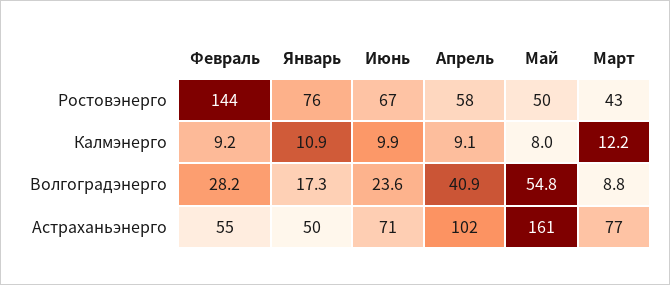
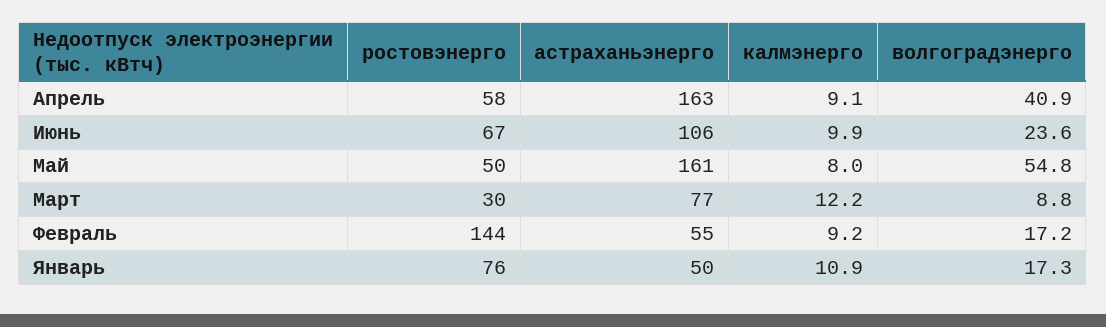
  {
    "Февраль": {
      "Ростовэнерго": 144,
      "Калмэнерго": 9.2,
-     "Волгоградэнерго": 28.2,
+     "Волгоградэнерго": 17.2,
      "Астраханьэнерго": 55
    },
    "Январь": {
      "Ростовэнерго": 76,
      "Калмэнерго": 10.9,
      "Волгоградэнерго": 17.3,
      "Астраханьэнерго": 50
    },
    "Июнь": {
      "Ростовэнерго": 67,
      "Калмэнерго": 9.9,
      "Волгоградэнерго": 23.6,
-     "Астраханьэнерго": 71
+     "Астраханьэнерго": 106
    },
    "Апрель": {
      "Ростовэнерго": 58,
      "Калмэнерго": 9.1,
      "Волгоградэнерго": 40.9,
-     "Астраханьэнерго": 102
+     "Астраханьэнерго": 163
    },
    "Май": {
      "Ростовэнерго": 50,
      "Калмэнерго": 8,
      "Волгоградэнерго": 54.8,
      "Астраханьэнерго": 161
    },
    "Март": {
-     "Ростовэнерго": 43,
+     "Ростовэнерго": 30,
      "Калмэнерго": 12.2,
      "Волгоградэнерго": 8.8,
      "Астраханьэнерго": 77
    }
  }

